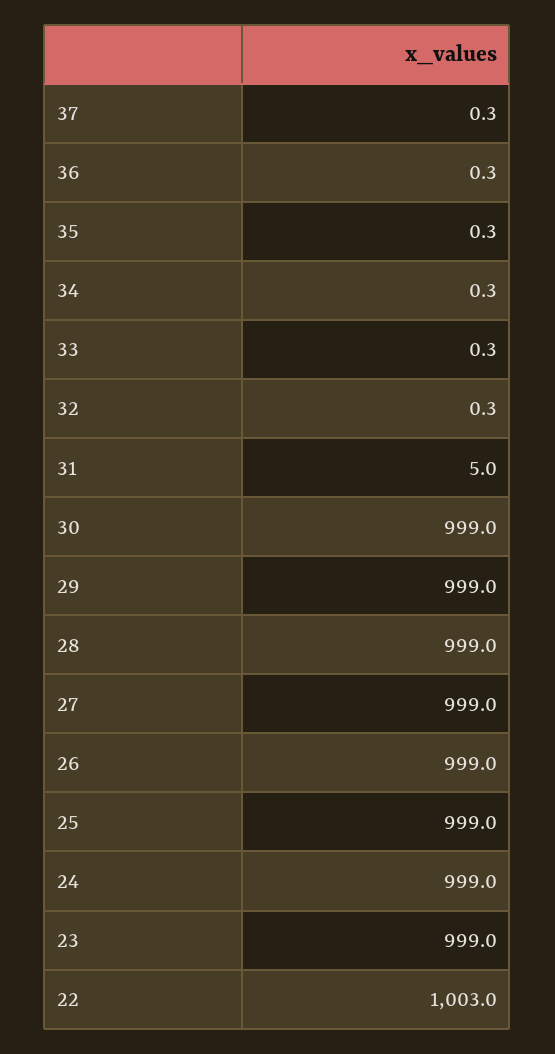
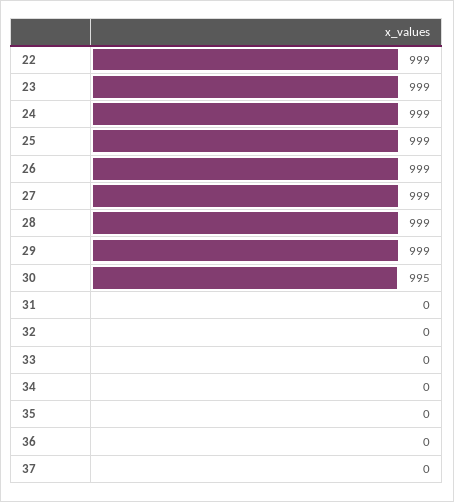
  {
    "37": 0.3,
    "36": 0.3,
    "35": 0.3,
    "34": 0.3,
    "33": 0.3,
    "32": 0.3,
-   "31": 5,
+   "31": 0,
-   "30": 999,
+   "30": 995,
    "29": 999,
    "28": 999,
    "27": 999,
    "26": 999,
    "25": 999,
    "24": 999,
    "23": 999,
-   "22": 1003
+   "22": 999
  }

